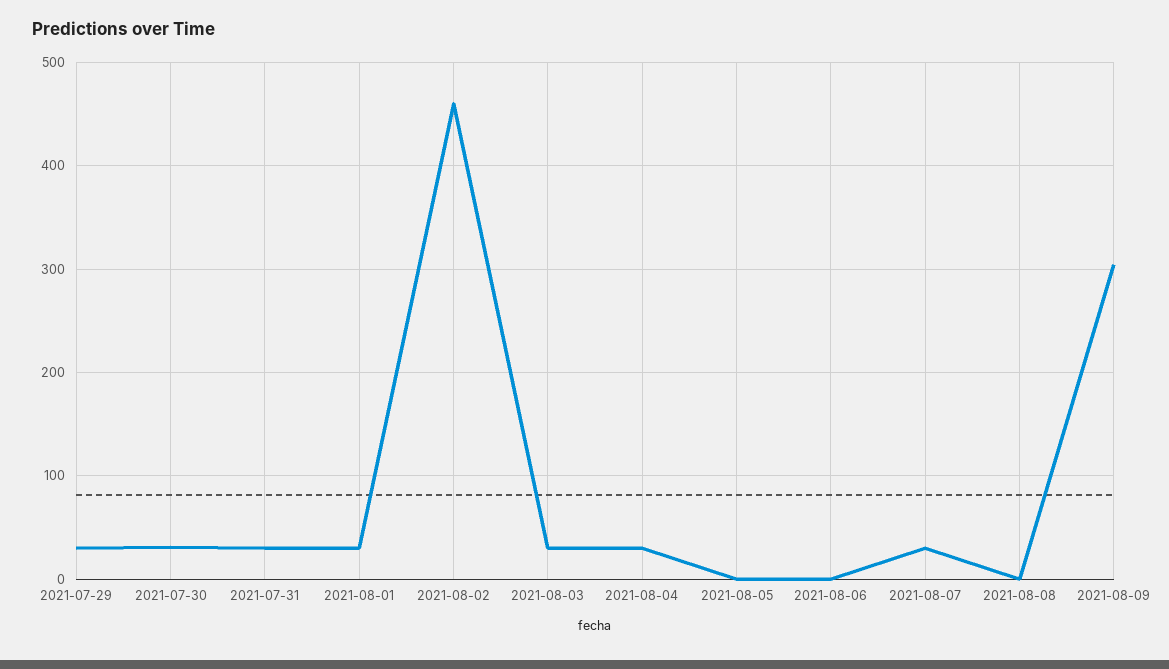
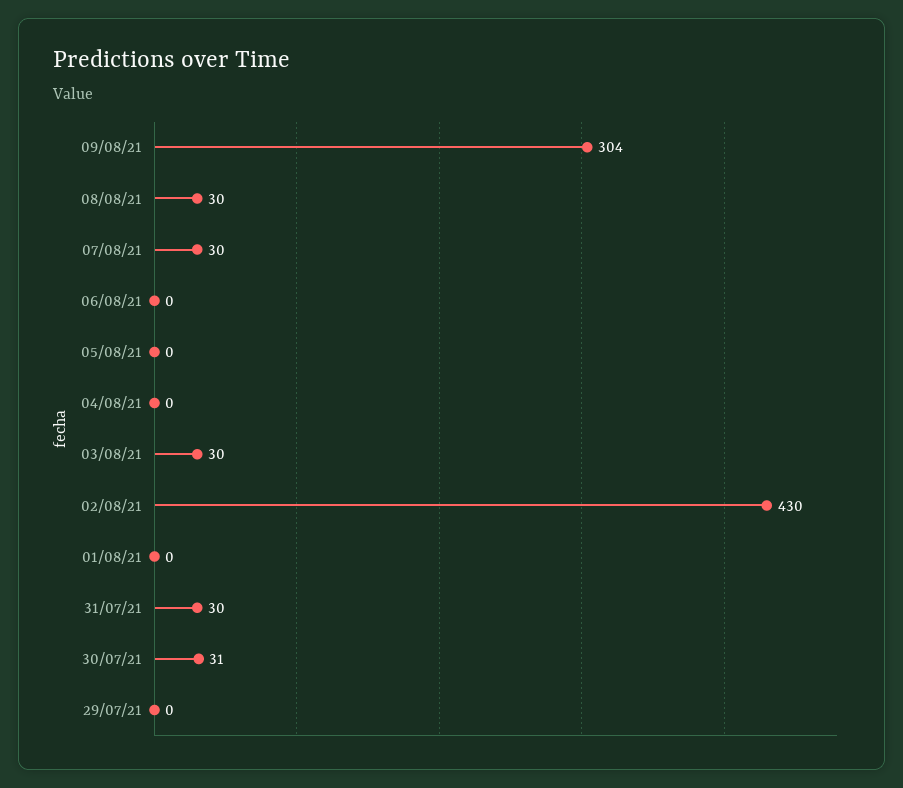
  {
-   "2021-07-29": 30,
+   "2021-07-29": 0,
    "2021-07-30": 31,
    "2021-07-31": 30,
-   "2021-08-01": 30,
+   "2021-08-01": 0,
-   "2021-08-02": 460,
+   "2021-08-02": 430,
    "2021-08-03": 30,
-   "2021-08-04": 30,
+   "2021-08-04": 0,
    "2021-08-05": 0,
    "2021-08-06": 0,
    "2021-08-07": 30,
-   "2021-08-08": 0,
+   "2021-08-08": 30,
    "2021-08-09": 304
  }

